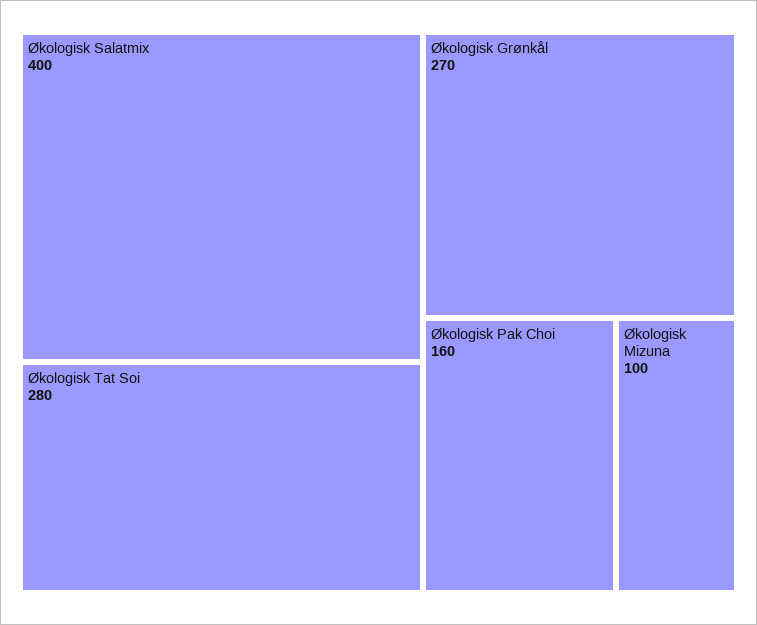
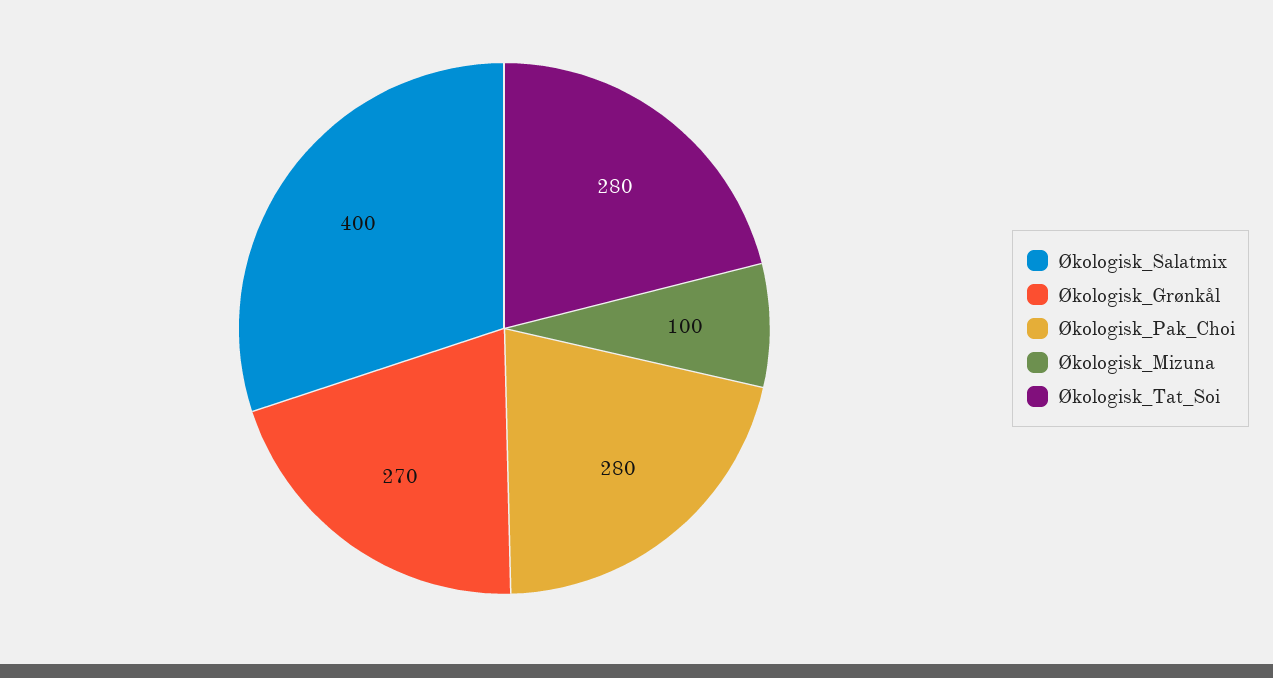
  {
    "Økologisk Salatmix": 400,
    "Økologisk Tat Soi": 280,
    "Økologisk Grønkål": 270,
-   "Økologisk Pak Choi": 160,
+   "Økologisk Pak Choi": 280,
    "Økologisk Mizuna": 100
  }

